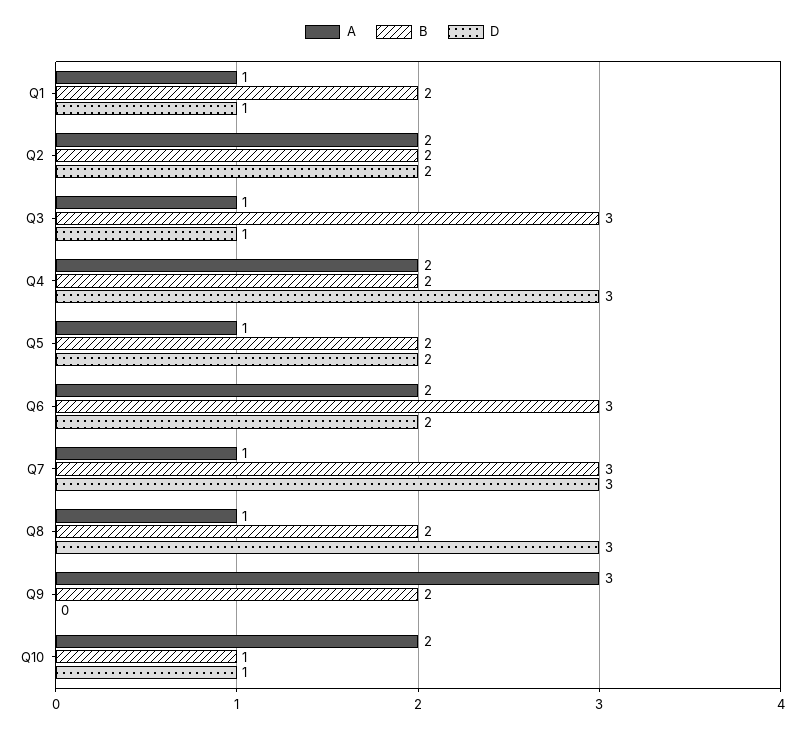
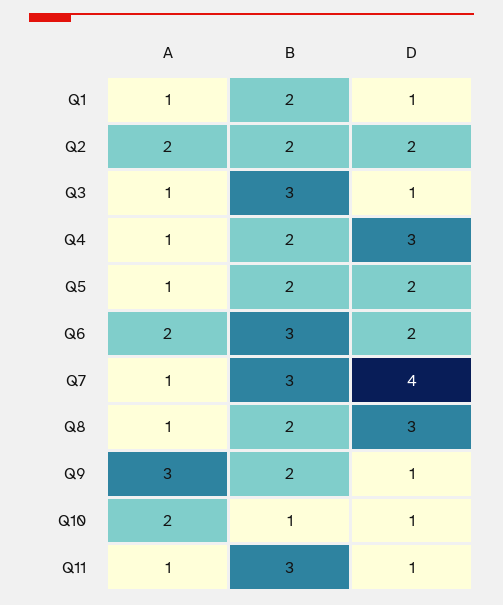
  {
    "A": {
      "Q1": 1,
      "Q2": 2,
      "Q3": 1,
-     "Q4": 2,
+     "Q4": 1,
      "Q5": 1,
      "Q6": 2,
      "Q7": 1,
      "Q8": 1,
      "Q9": 3,
-     "Q10": 2
+     "Q10": 2,
+     "Q11": 1
    },
    "B": {
      "Q1": 2,
      "Q2": 2,
      "Q3": 3,
      "Q4": 2,
      "Q5": 2,
      "Q6": 3,
      "Q7": 3,
      "Q8": 2,
      "Q9": 2,
-     "Q10": 1
+     "Q10": 1,
+     "Q11": 3
    },
    "D": {
      "Q1": 1,
      "Q2": 2,
      "Q3": 1,
      "Q4": 3,
      "Q5": 2,
      "Q6": 2,
-     "Q7": 3,
+     "Q7": 4,
      "Q8": 3,
-     "Q9": 0,
+     "Q9": 1,
-     "Q10": 1
+     "Q10": 1,
+     "Q11": 1
    }
  }

